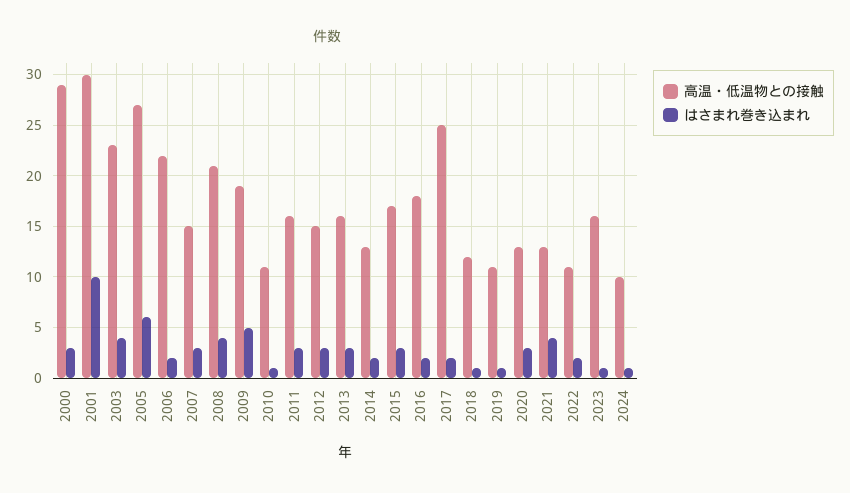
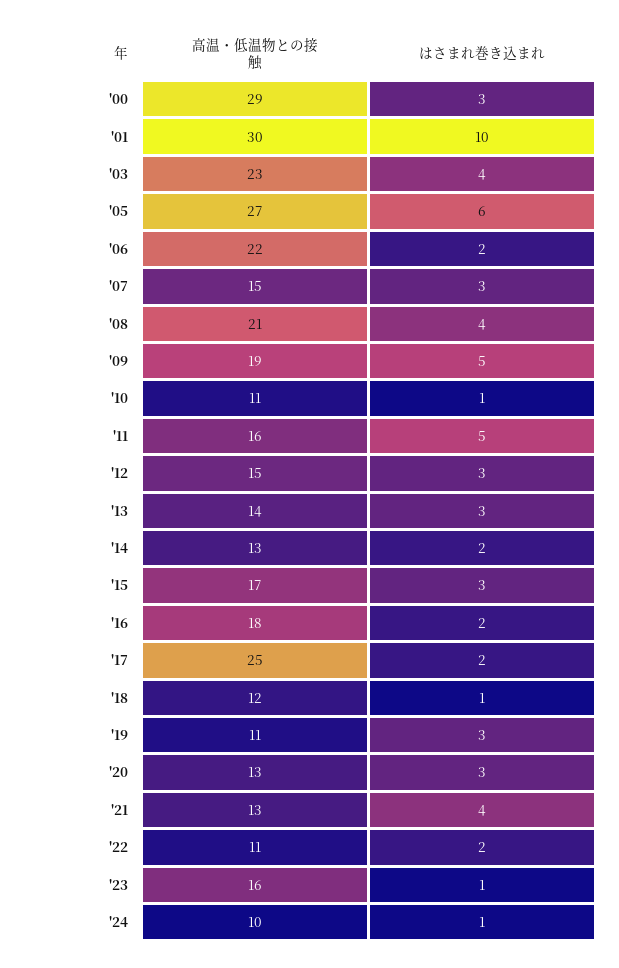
  {
    "高温・低温物との接触": {
      "2000": 29,
      "2001": 30,
      "2003": 23,
      "2005": 27,
      "2006": 22,
      "2007": 15,
      "2008": 21,
      "2009": 19,
      "2010": 11,
      "2011": 16,
      "2012": 15,
-     "2013": 16,
+     "2013": 14,
      "2014": 13,
      "2015": 17,
      "2016": 18,
      "2017": 25,
      "2018": 12,
      "2019": 11,
      "2020": 13,
      "2021": 13,
      "2022": 11,
      "2023": 16,
      "2024": 10
    },
    "はさまれ巻き込まれ": {
      "2000": 3,
      "2001": 10,
      "2003": 4,
      "2005": 6,
      "2006": 2,
      "2007": 3,
      "2008": 4,
      "2009": 5,
      "2010": 1,
-     "2011": 3,
+     "2011": 5,
      "2012": 3,
      "2013": 3,
      "2014": 2,
      "2015": 3,
      "2016": 2,
      "2017": 2,
      "2018": 1,
-     "2019": 1,
+     "2019": 3,
      "2020": 3,
      "2021": 4,
      "2022": 2,
      "2023": 1,
      "2024": 1
    }
  }

